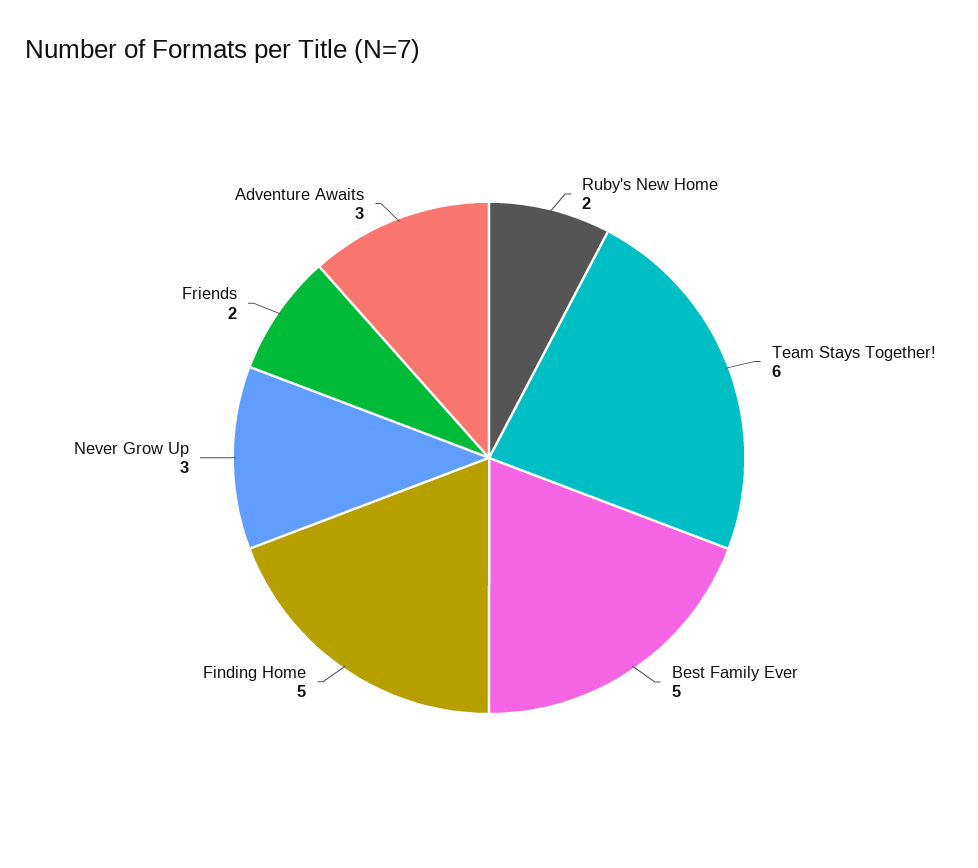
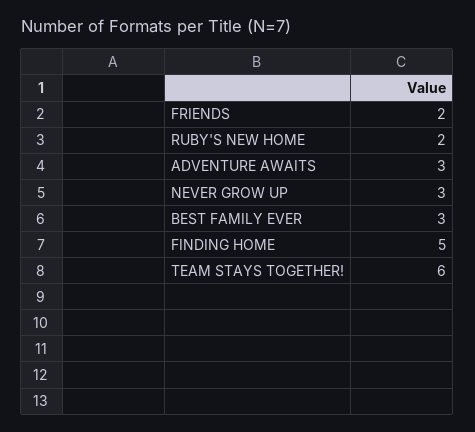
  {
    "Ruby's New Home": 2,
    "Team Stays Together!": 6,
-   "Best Family Ever": 5,
+   "Best Family Ever": 3,
    "Finding Home": 5,
    "Never Grow Up": 3,
    "Friends": 2,
    "Adventure Awaits": 3
  }

